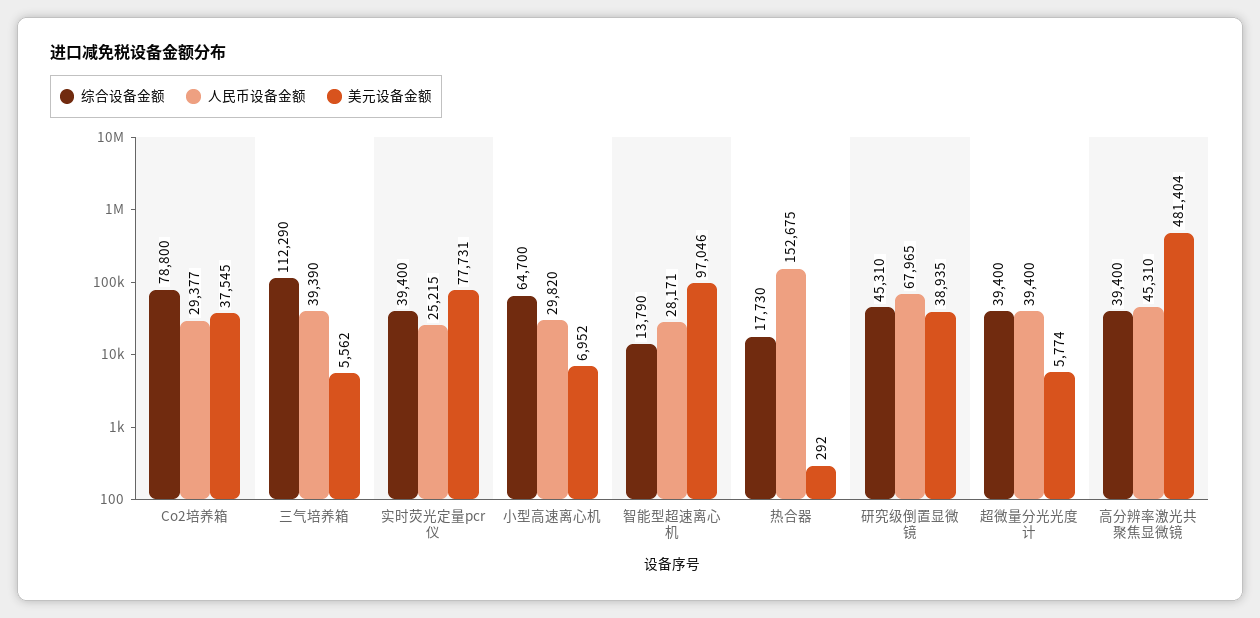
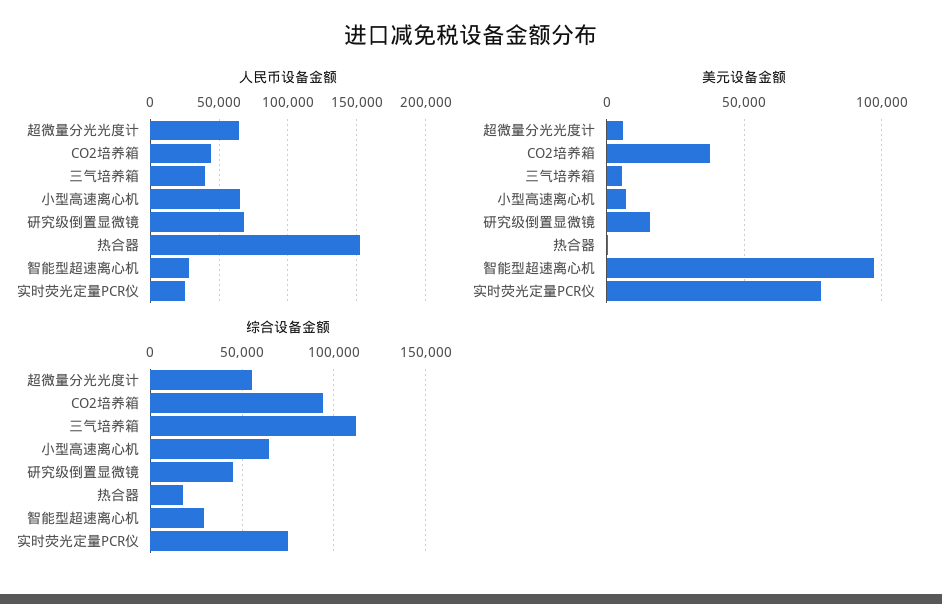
  {
    "综合设备金额": {
-     "Co2培养箱": 78800,
+     "Co2培养箱": 95000,
      "三气培养箱": 112290,
-     "实时荧光定量pcr仪": 39400,
+     "实时荧光定量pcr仪": 75000,
      "小型高速离心机": 64700,
-     "智能型超速离心机": 13790,
+     "智能型超速离心机": 30000,
      "热合器": 17730,
      "研究级倒置显微镜": 45310,
-     "超微量分光光度计": 39400,
+     "超微量分光光度计": 55000
-     "高分辨率激光共聚焦显微镜": 39400
    },
    "人民币设备金额": {
-     "Co2培养箱": 29377,
+     "Co2培养箱": 45000,
      "三气培养箱": 39390,
      "实时荧光定量pcr仪": 25215,
-     "小型高速离心机": 29820,
+     "小型高速离心机": 65000,
      "智能型超速离心机": 28171,
      "热合器": 152675,
      "研究级倒置显微镜": 67965,
-     "超微量分光光度计": 39400,
+     "超微量分光光度计": 65000
-     "高分辨率激光共聚焦显微镜": 45310
    },
    "美元设备金额": {
      "Co2培养箱": 37545,
      "三气培养箱": 5562,
      "实时荧光定量pcr仪": 77731,
      "小型高速离心机": 6952,
      "智能型超速离心机": 97046,
      "热合器": 292,
-     "研究级倒置显微镜": 38935,
+     "研究级倒置显微镜": 15000,
-     "超微量分光光度计": 5774,
+     "超微量分光光度计": 5774
-     "高分辨率激光共聚焦显微镜": 481404
    }
  }

